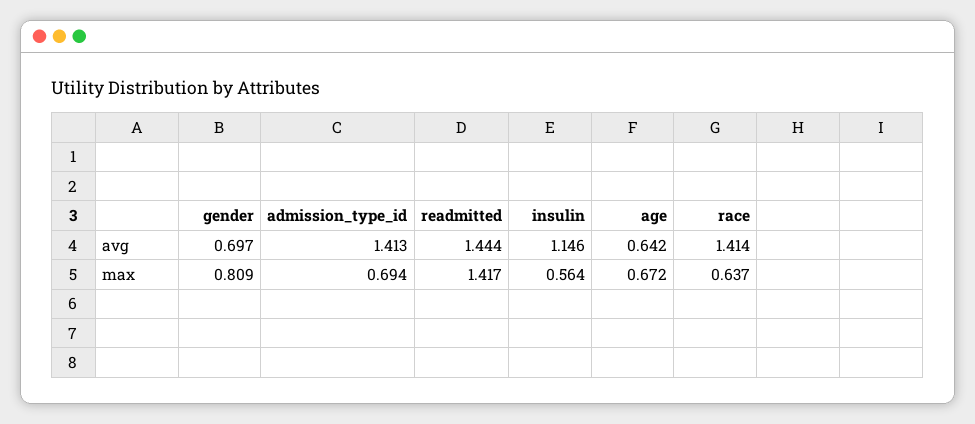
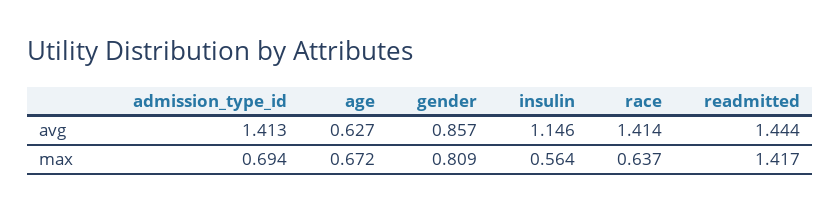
  {
    "gender": {
-     "avg": 0.697,
+     "avg": 0.857,
      "max": 0.809
    },
    "admission_type_id": {
      "avg": 1.413,
      "max": 0.694
    },
    "readmitted": {
      "avg": 1.444,
      "max": 1.417
    },
    "insulin": {
      "avg": 1.146,
      "max": 0.564
    },
    "age": {
-     "avg": 0.642,
+     "avg": 0.627,
      "max": 0.672
    },
    "race": {
      "avg": 1.414,
      "max": 0.637
    }
  }

